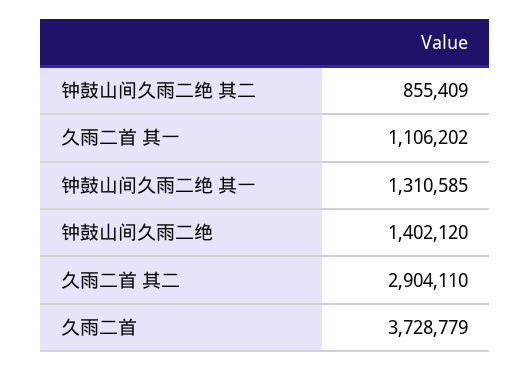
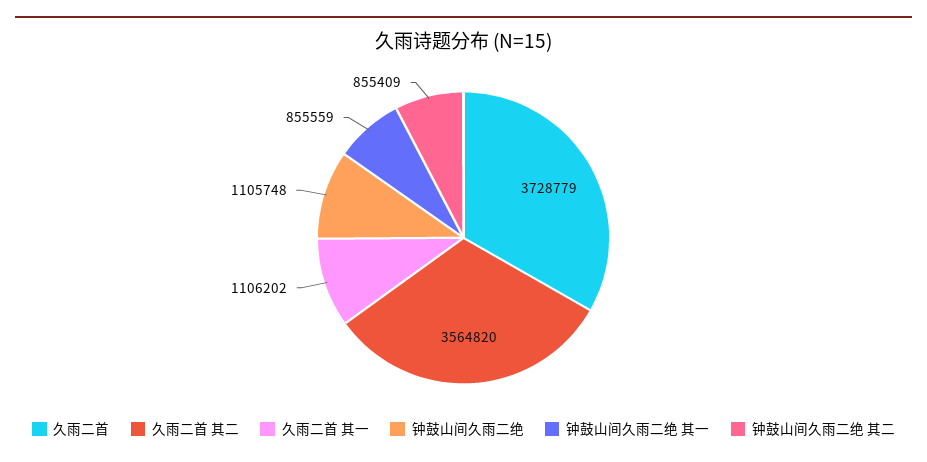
  {
    "钟鼓山间久雨二绝 其二": 855409,
    "久雨二首 其一": 1106202,
-   "钟鼓山间久雨二绝 其一": 1310585,
+   "钟鼓山间久雨二绝 其一": 855559,
-   "钟鼓山间久雨二绝": 1402120,
+   "钟鼓山间久雨二绝": 1105748,
-   "久雨二首 其二": 2904110,
+   "久雨二首 其二": 3564820,
    "久雨二首": 3728779
  }

